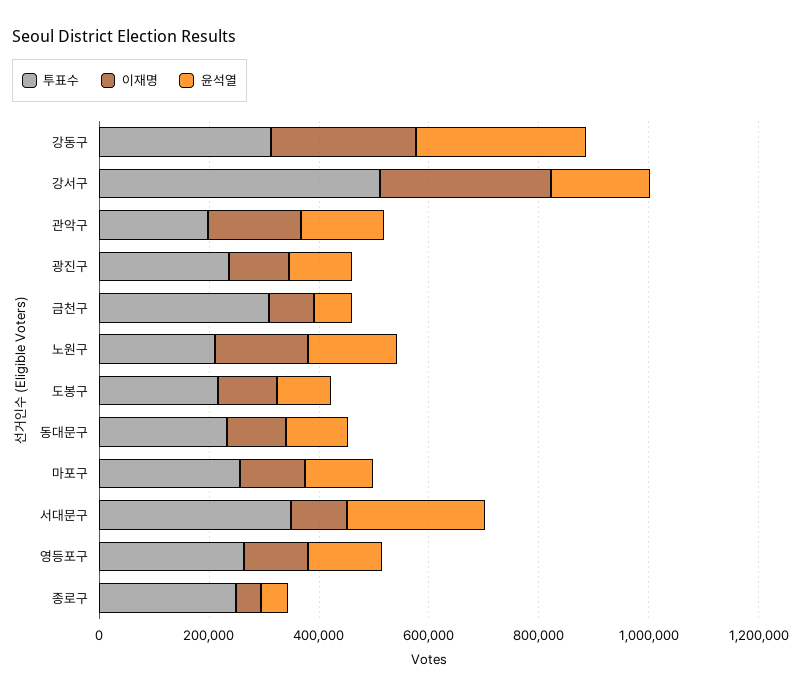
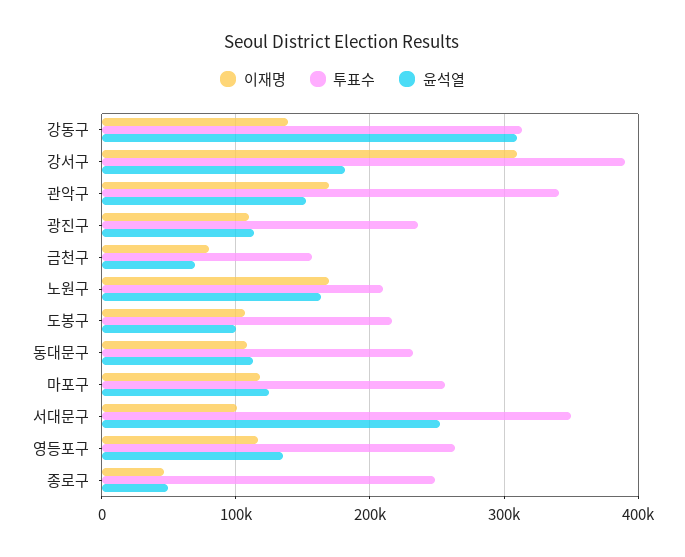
  {
    "투표수": {
      "강동구": 310000,
-     "강서구": 500000,
+     "강서구": 390000,
-     "관악구": 200000,
+     "관악구": 340000,
      "광진구": 240000,
-     "금천구": 300000,
+     "금천구": 160000,
      "노원구": 210000,
      "도봉구": 220000,
      "동대문구": 230000,
      "마포구": 260000,
      "서대문구": 350000,
      "영등포구": 260000,
      "종로구": 250000
    },
    "이재명": {
-     "강동구": 250000,
+     "강동구": 140000,
      "강서구": 310000,
      "관악구": 170000,
      "광진구": 110000,
      "금천구": 80000,
      "노원구": 170000,
      "도봉구": 110000,
      "동대문구": 110000,
      "마포구": 120000,
      "서대문구": 100000,
      "영등포구": 120000,
      "종로구": 50000
    },
    "윤석열": {
      "강동구": 310000,
      "강서구": 180000,
      "관악구": 150000,
      "광진구": 110000,
      "금천구": 70000,
      "노원구": 160000,
      "도봉구": 100000,
      "동대문구": 110000,
      "마포구": 120000,
      "서대문구": 250000,
      "영등포구": 130000,
      "종로구": 50000
    }
  }

